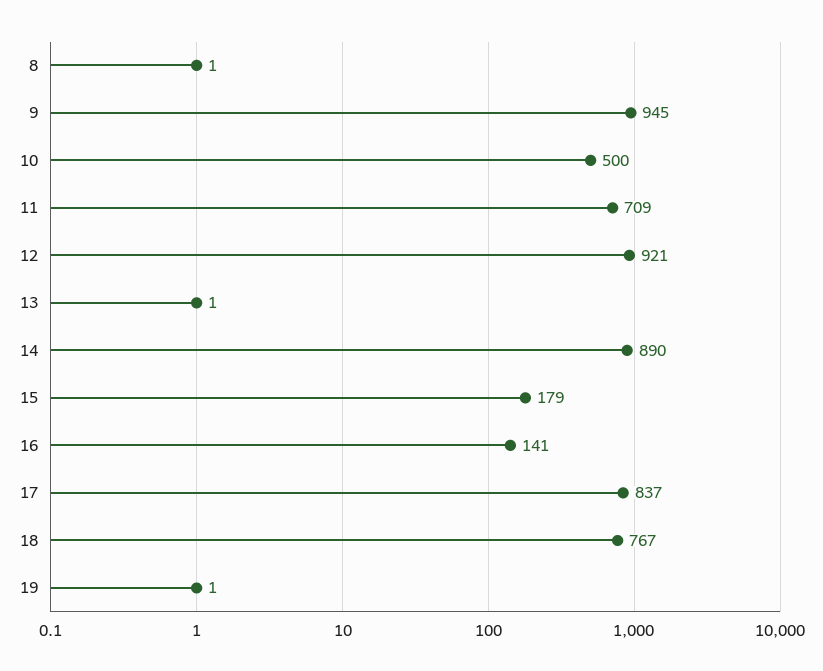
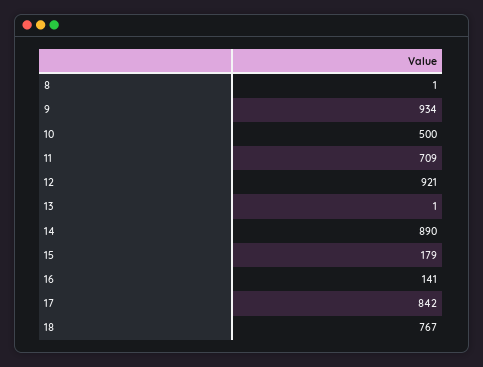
  {
    "8": 1,
-   "9": 945,
+   "9": 934,
    "10": 500,
    "11": 709,
    "12": 921,
    "13": 1,
    "14": 890,
    "15": 179,
    "16": 141,
-   "17": 837,
+   "17": 842,
-   "18": 767,
+   "18": 767
-   "19": 1
  }

